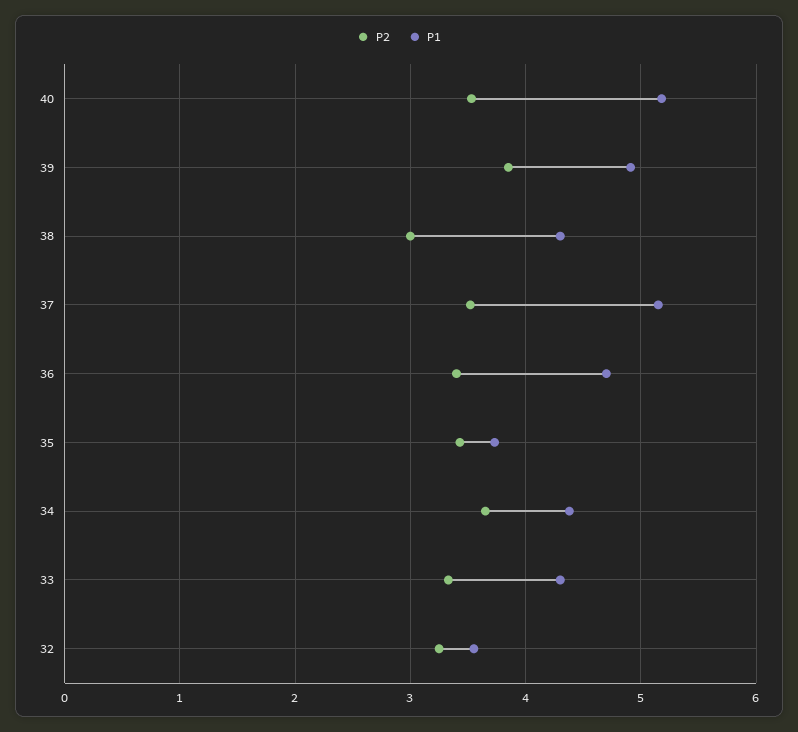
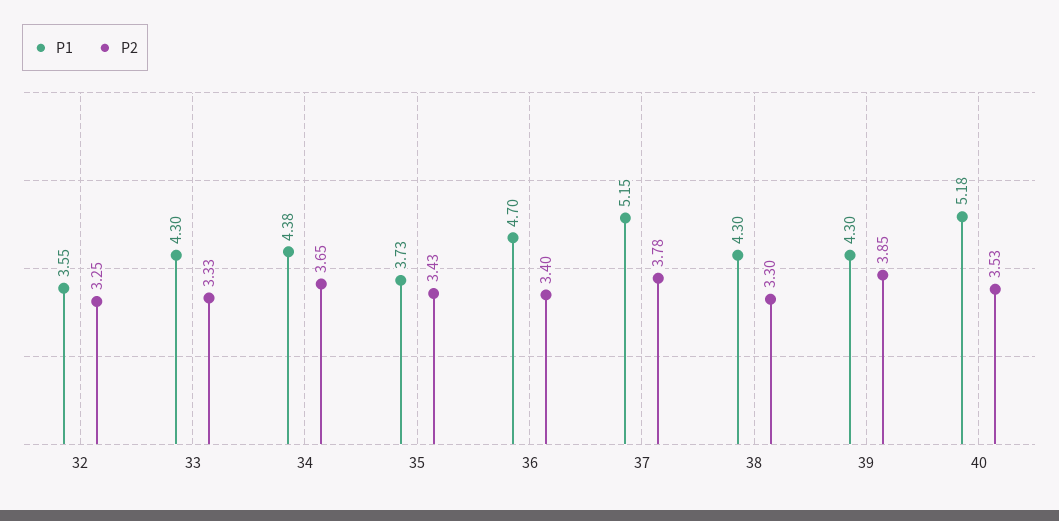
  {
    "P2": {
      "40": 3.53,
      "39": 3.85,
-     "38": 3,
+     "38": 3.3,
-     "37": 3.5,
+     "37": 3.78,
      "36": 3.4,
      "35": 3.43,
      "34": 3.65,
      "33": 3.33,
      "32": 3.25
    },
    "P1": {
      "40": 5.18,
-     "39": 4.9,
+     "39": 4.3,
      "38": 4.3,
      "37": 5.15,
      "36": 4.7,
      "35": 3.73,
      "34": 4.38,
      "33": 4.3,
      "32": 3.55
    }
  }

